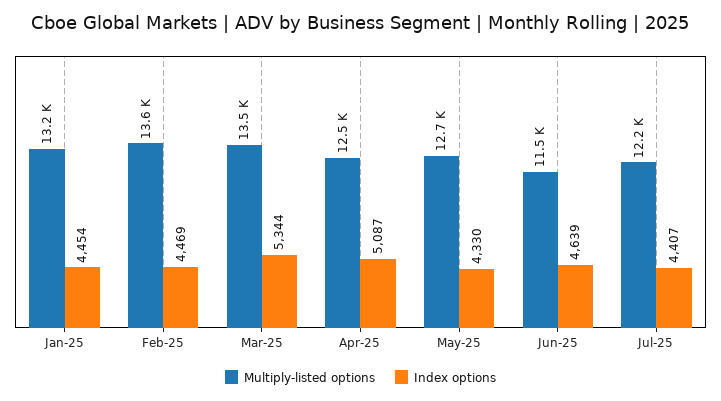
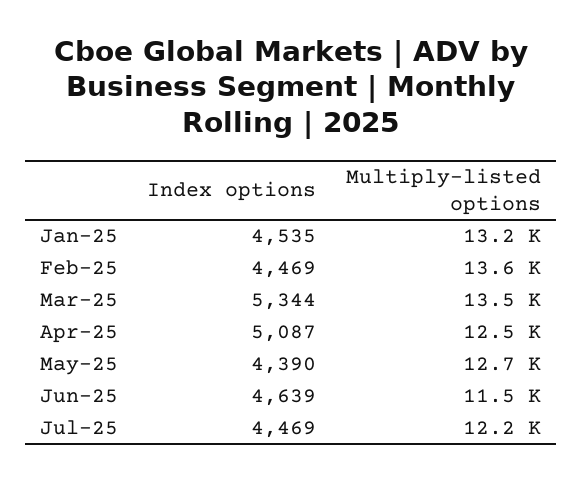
  {
    "Multiply-listed options": {
      "Jan-25": 13200,
      "Feb-25": 13600,
      "Mar-25": 13500,
      "Apr-25": 12500,
      "May-25": 12700,
      "Jun-25": 11500,
      "Jul-25": 12200
    },
    "Index options": {
-     "Jan-25": 4454,
+     "Jan-25": 4535,
      "Feb-25": 4469,
      "Mar-25": 5344,
      "Apr-25": 5087,
-     "May-25": 4330,
+     "May-25": 4390,
      "Jun-25": 4639,
-     "Jul-25": 4407
+     "Jul-25": 4469
    }
  }

